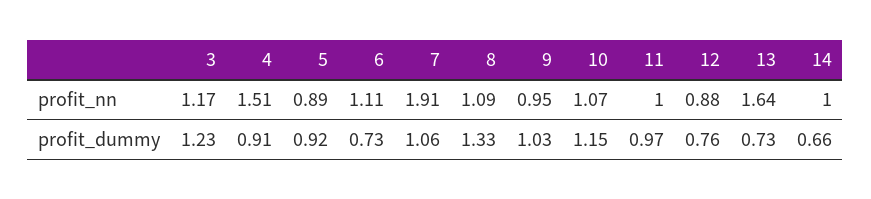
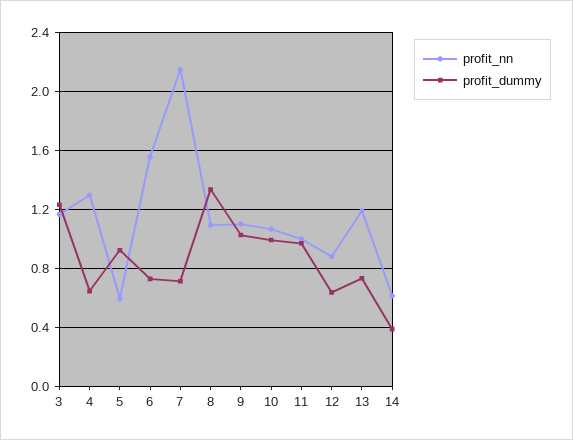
  {
    "profit_nn": {
      "3": 1.17,
-     "4": 1.51,
+     "4": 1.3,
-     "5": 0.89,
+     "5": 0.6,
-     "6": 1.11,
+     "6": 1.55,
-     "7": 1.91,
+     "7": 2.15,
      "8": 1.09,
-     "9": 0.95,
+     "9": 1.1,
      "10": 1.07,
      "11": 1,
      "12": 0.88,
-     "13": 1.64,
+     "13": 1.2,
-     "14": 1
+     "14": 0.6
    },
    "profit_dummy": {
      "3": 1.23,
-     "4": 0.91,
+     "4": 0.65,
      "5": 0.92,
      "6": 0.73,
-     "7": 1.06,
+     "7": 0.7,
      "8": 1.33,
      "9": 1.03,
-     "10": 1.15,
+     "10": 1,
      "11": 0.97,
-     "12": 0.76,
+     "12": 0.65,
      "13": 0.73,
-     "14": 0.66
+     "14": 0.4
    }
  }

